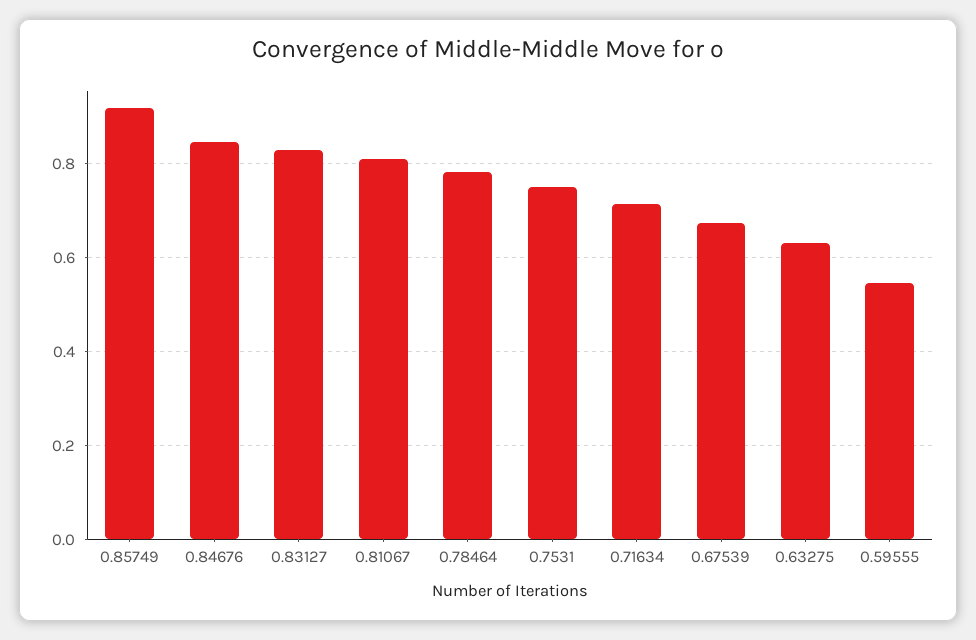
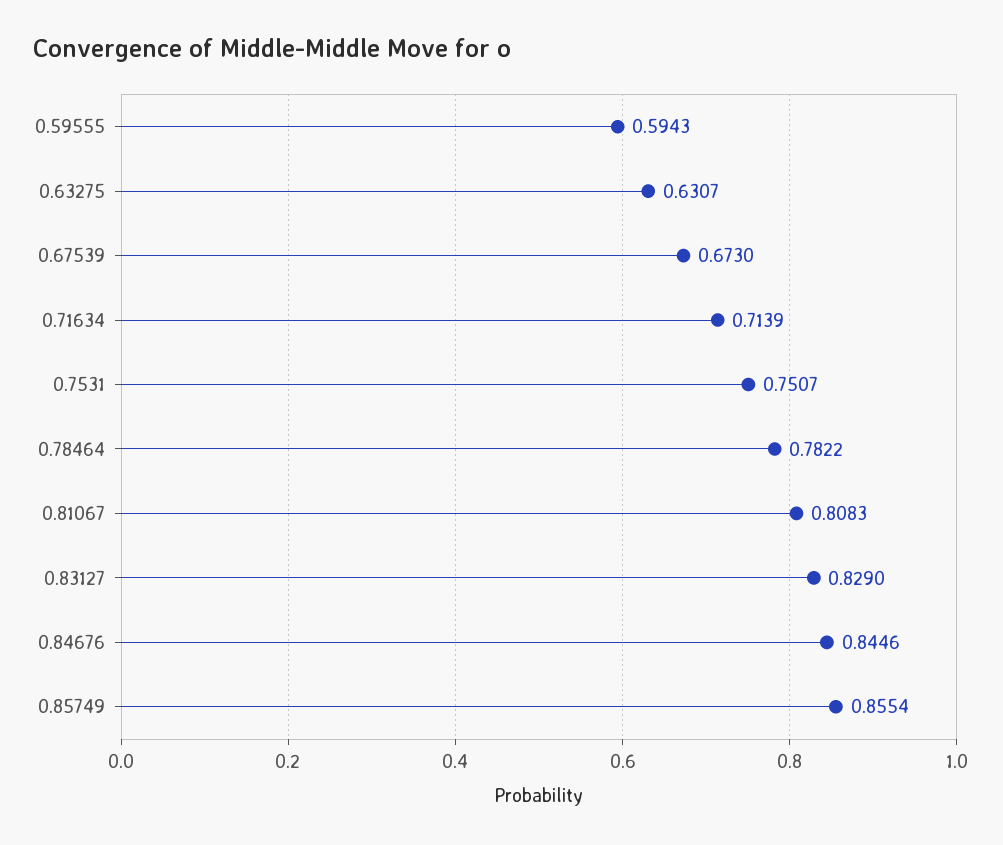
  {
-   "0.85749": 0.92,
+   "0.85749": 0.8554,
    "0.84676": 0.8446,
    "0.83127": 0.829,
    "0.81067": 0.8083,
    "0.78464": 0.7822,
    "0.7531": 0.7507,
    "0.71634": 0.7139,
    "0.67539": 0.673,
    "0.63275": 0.6307,
-   "0.59555": 0.54
+   "0.59555": 0.5943
  }

